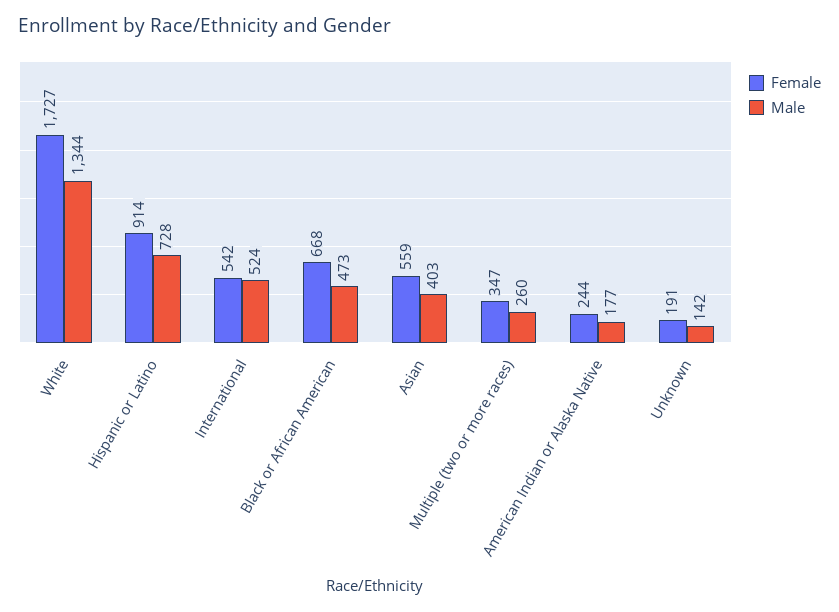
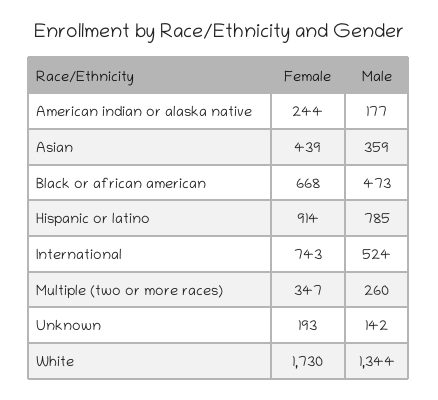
  {
    "Female": {
-     "White": 1727,
+     "White": 1730,
      "Hispanic or Latino": 914,
-     "International": 542,
+     "International": 743,
      "Black or African American": 668,
-     "Asian": 559,
+     "Asian": 439,
      "Multiple (two or more races)": 347,
      "American Indian or Alaska Native": 244,
-     "Unknown": 191
+     "Unknown": 193
    },
    "Male": {
      "White": 1344,
-     "Hispanic or Latino": 728,
+     "Hispanic or Latino": 785,
      "International": 524,
      "Black or African American": 473,
-     "Asian": 403,
+     "Asian": 359,
      "Multiple (two or more races)": 260,
      "American Indian or Alaska Native": 177,
      "Unknown": 142
    }
  }

